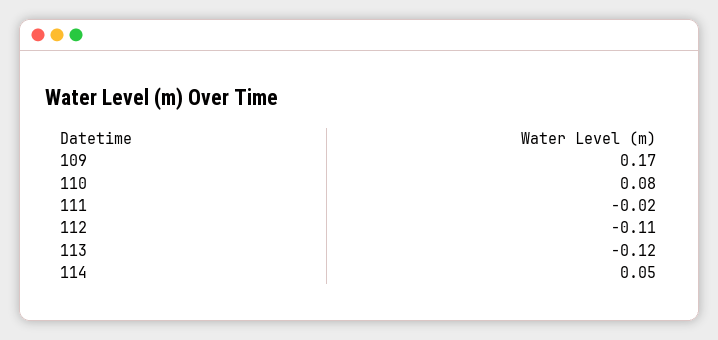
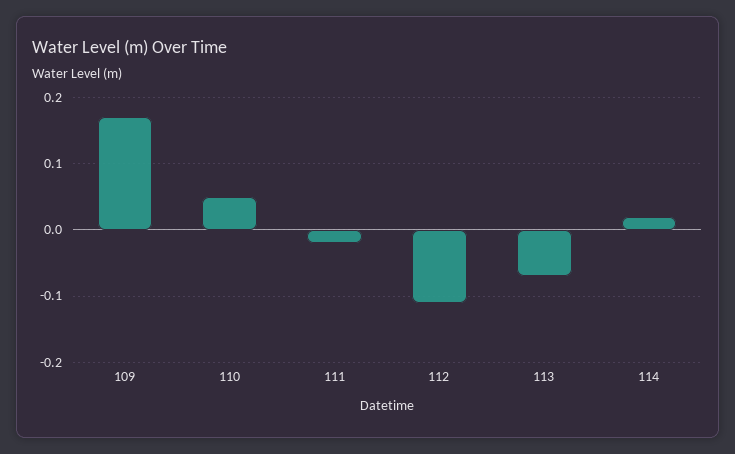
  {
    "109": 0.17,
-   "110": 0.08,
+   "110": 0.05,
    "111": -0.02,
    "112": -0.11,
-   "113": -0.12,
+   "113": -0.07,
-   "114": 0.05
+   "114": 0.02
  }

